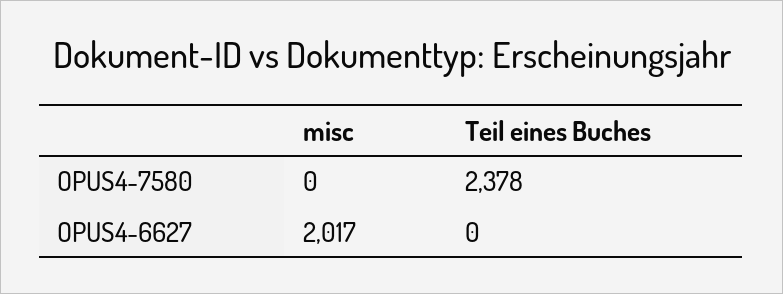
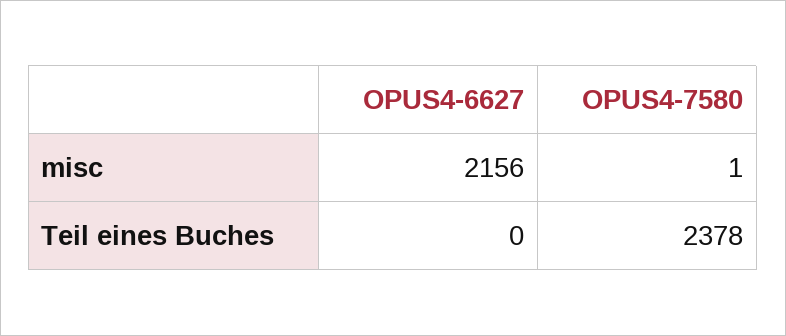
  {
    "misc": {
-     "OPUS4-7580": 0,
+     "OPUS4-7580": 1,
-     "OPUS4-6627": 2017
+     "OPUS4-6627": 2156
    },
    "Teil eines Buches": {
      "OPUS4-7580": 2378,
      "OPUS4-6627": 0
    }
  }

